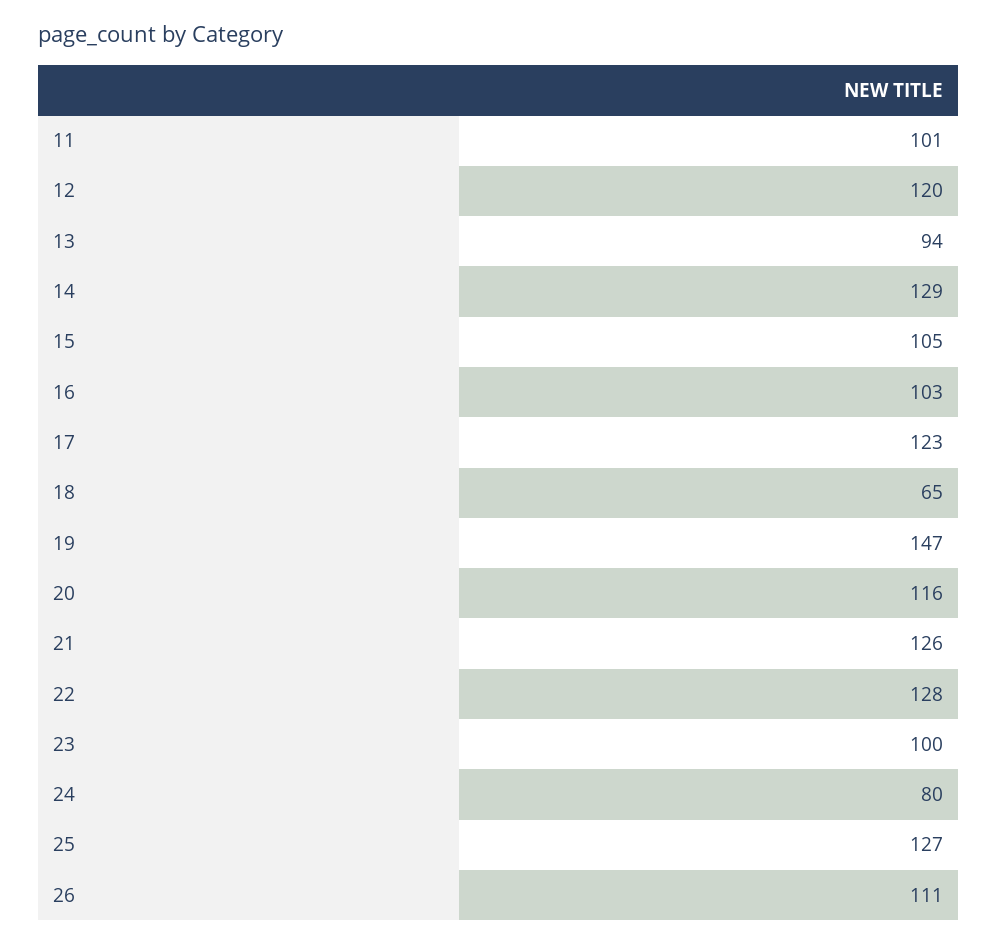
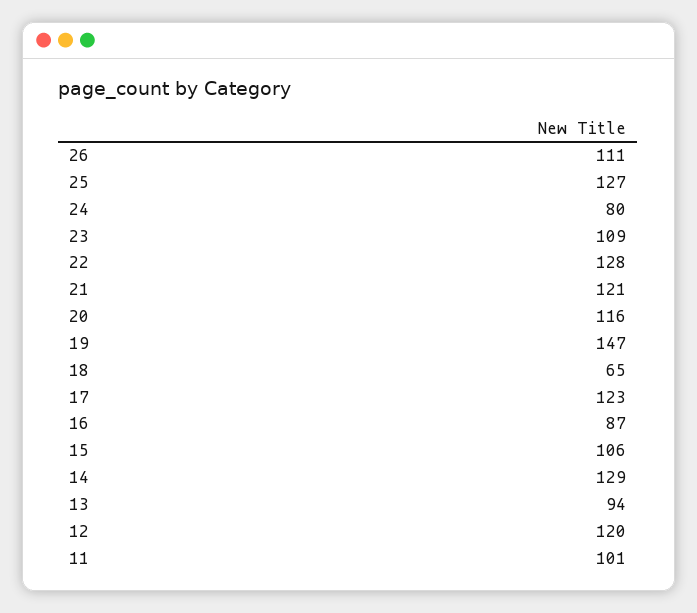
  {
    "11": 101,
    "12": 120,
    "13": 94,
    "14": 129,
-   "15": 105,
+   "15": 106,
-   "16": 103,
+   "16": 87,
    "17": 123,
    "18": 65,
    "19": 147,
    "20": 116,
-   "21": 126,
+   "21": 121,
    "22": 128,
-   "23": 100,
+   "23": 109,
    "24": 80,
    "25": 127,
    "26": 111
  }

